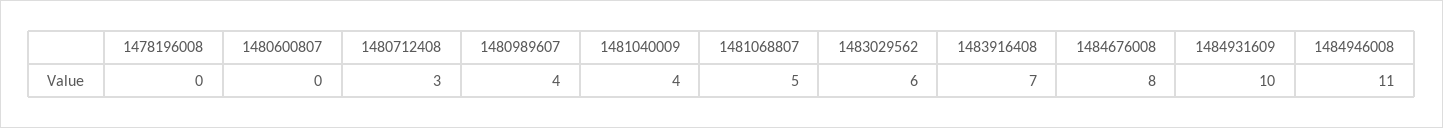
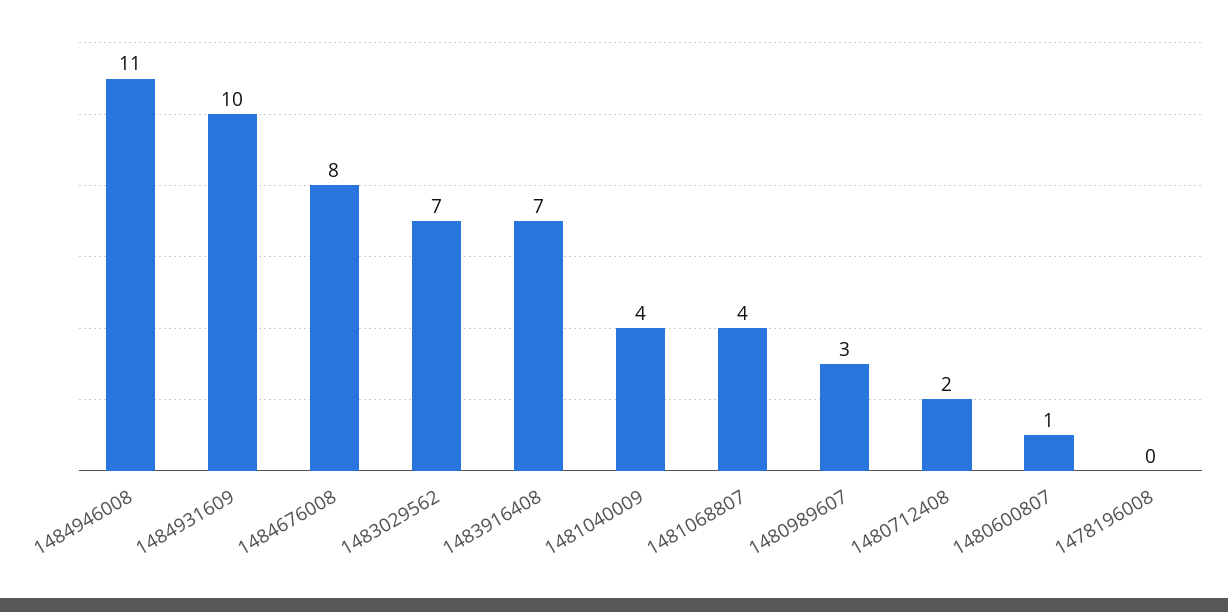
  {
    "1478196008": 0,
-   "1480600807": 0,
+   "1480600807": 1,
-   "1480712408": 3,
+   "1480712408": 2,
-   "1480989607": 4,
+   "1480989607": 3,
    "1481040009": 4,
-   "1481068807": 5,
+   "1481068807": 4,
-   "1483029562": 6,
+   "1483029562": 7,
    "1483916408": 7,
    "1484676008": 8,
    "1484931609": 10,
    "1484946008": 11
  }

